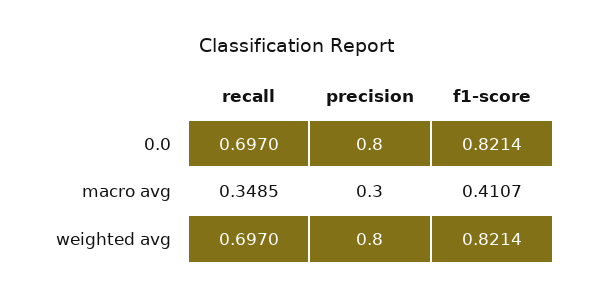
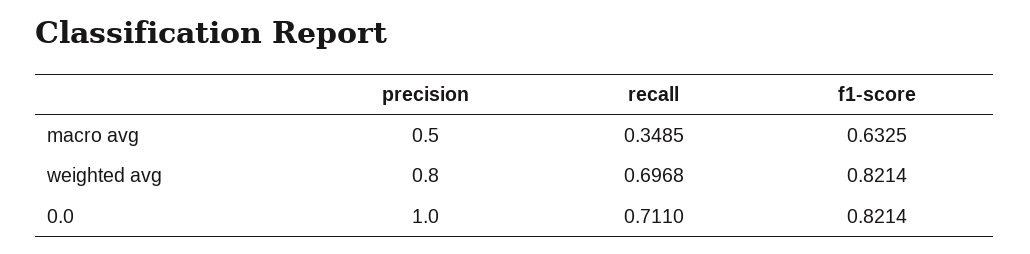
  {
    "recall": {
-     "0.0": 0.697,
+     "0.0": 0.711,
      "macro avg": 0.3485,
-     "weighted avg": 0.697
+     "weighted avg": 0.6968
    },
    "precision": {
-     "0.0": 0.8,
+     "0.0": 1,
-     "macro avg": 0.3,
+     "macro avg": 0.5,
      "weighted avg": 0.8
    },
    "f1-score": {
      "0.0": 0.8214,
-     "macro avg": 0.4107,
+     "macro avg": 0.6325,
      "weighted avg": 0.8214
    }
  }

